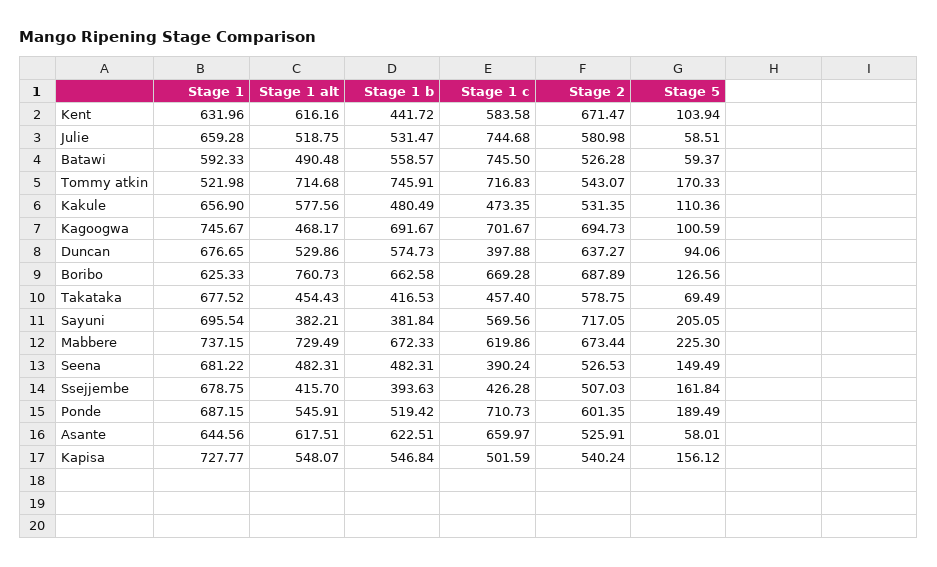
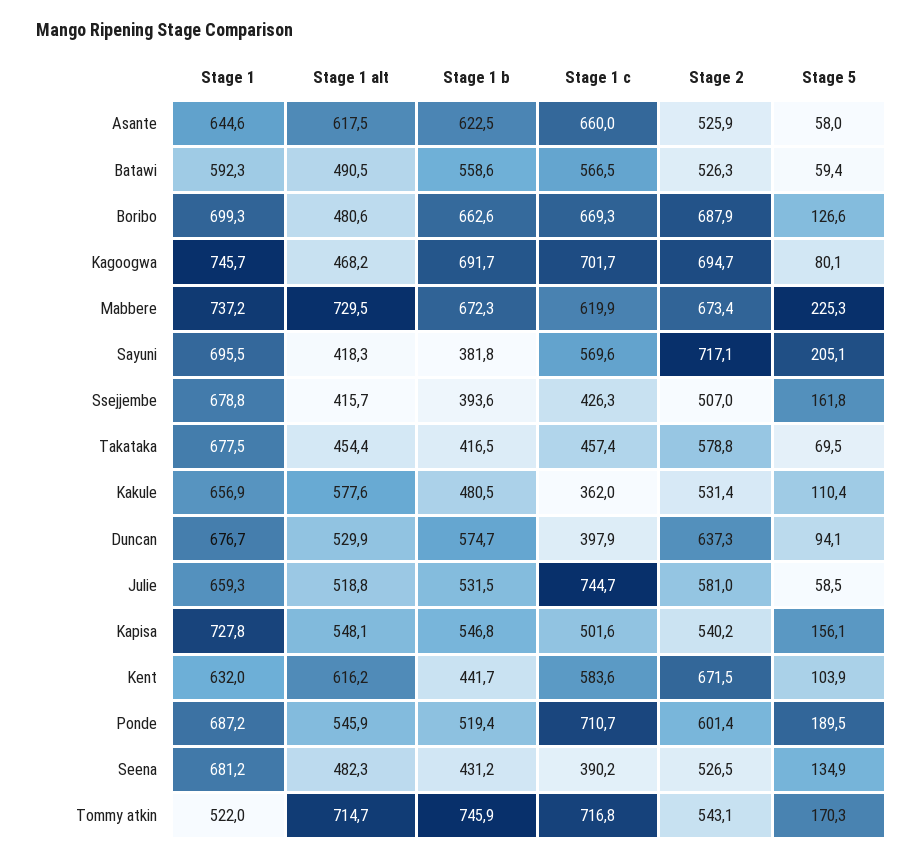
  {
    "Stage 1": {
      "Kent": 631.96,
      "Julie": 659.28,
      "Batawi": 592.33,
      "Tommy atkin": 521.98,
      "Kakule": 656.9,
      "Kagoogwa": 745.67,
      "Duncan": 676.65,
-     "Boribo": 625.33,
+     "Boribo": 699.3,
      "Takataka": 677.52,
      "Sayuni": 695.54,
      "Mabbere": 737.15,
      "Seena": 681.22,
      "Ssejjembe": 678.75,
      "Ponde": 687.15,
      "Asante": 644.56,
      "Kapisa": 727.77
    },
    "Stage 1 alt": {
      "Kent": 616.16,
      "Julie": 518.75,
      "Batawi": 490.48,
      "Tommy atkin": 714.68,
      "Kakule": 577.56,
      "Kagoogwa": 468.17,
      "Duncan": 529.86,
-     "Boribo": 760.73,
+     "Boribo": 480.6,
      "Takataka": 454.43,
-     "Sayuni": 382.21,
+     "Sayuni": 418.3,
      "Mabbere": 729.49,
      "Seena": 482.31,
      "Ssejjembe": 415.7,
      "Ponde": 545.91,
      "Asante": 617.51,
      "Kapisa": 548.07
    },
    "Stage 1 b": {
      "Kent": 441.72,
      "Julie": 531.47,
      "Batawi": 558.57,
      "Tommy atkin": 745.91,
      "Kakule": 480.49,
      "Kagoogwa": 691.67,
      "Duncan": 574.73,
      "Boribo": 662.58,
      "Takataka": 416.53,
      "Sayuni": 381.84,
      "Mabbere": 672.33,
-     "Seena": 482.31,
+     "Seena": 431.2,
      "Ssejjembe": 393.63,
      "Ponde": 519.42,
      "Asante": 622.51,
      "Kapisa": 546.84
    },
    "Stage 1 c": {
      "Kent": 583.58,
      "Julie": 744.68,
-     "Batawi": 745.5,
+     "Batawi": 566.5,
      "Tommy atkin": 716.83,
-     "Kakule": 473.35,
+     "Kakule": 362,
      "Kagoogwa": 701.67,
      "Duncan": 397.88,
      "Boribo": 669.28,
      "Takataka": 457.4,
      "Sayuni": 569.56,
      "Mabbere": 619.86,
      "Seena": 390.24,
      "Ssejjembe": 426.28,
      "Ponde": 710.73,
      "Asante": 659.97,
      "Kapisa": 501.59
    },
    "Stage 2": {
      "Kent": 671.47,
      "Julie": 580.98,
      "Batawi": 526.28,
      "Tommy atkin": 543.07,
      "Kakule": 531.35,
      "Kagoogwa": 694.73,
      "Duncan": 637.27,
      "Boribo": 687.89,
      "Takataka": 578.75,
      "Sayuni": 717.05,
      "Mabbere": 673.44,
      "Seena": 526.53,
      "Ssejjembe": 507.03,
      "Ponde": 601.35,
      "Asante": 525.91,
      "Kapisa": 540.24
    },
    "Stage 5": {
      "Kent": 103.94,
      "Julie": 58.51,
      "Batawi": 59.37,
      "Tommy atkin": 170.33,
      "Kakule": 110.36,
-     "Kagoogwa": 100.59,
+     "Kagoogwa": 80.1,
      "Duncan": 94.06,
      "Boribo": 126.56,
      "Takataka": 69.49,
      "Sayuni": 205.05,
      "Mabbere": 225.3,
-     "Seena": 149.49,
+     "Seena": 134.9,
      "Ssejjembe": 161.84,
      "Ponde": 189.49,
      "Asante": 58.01,
      "Kapisa": 156.12
    }
  }

